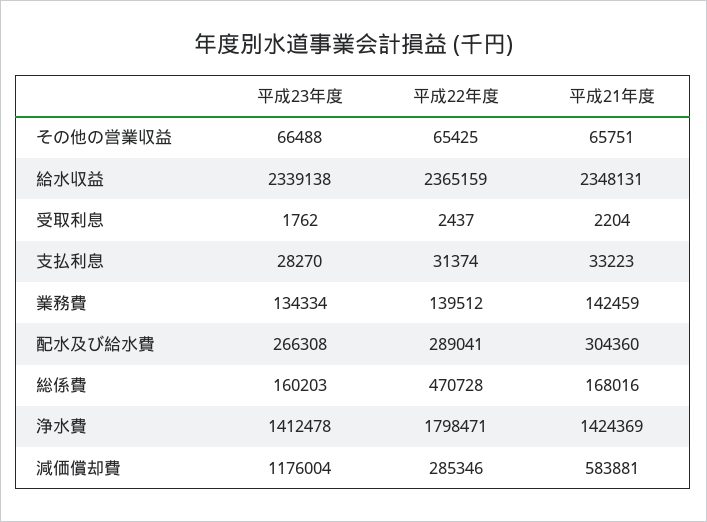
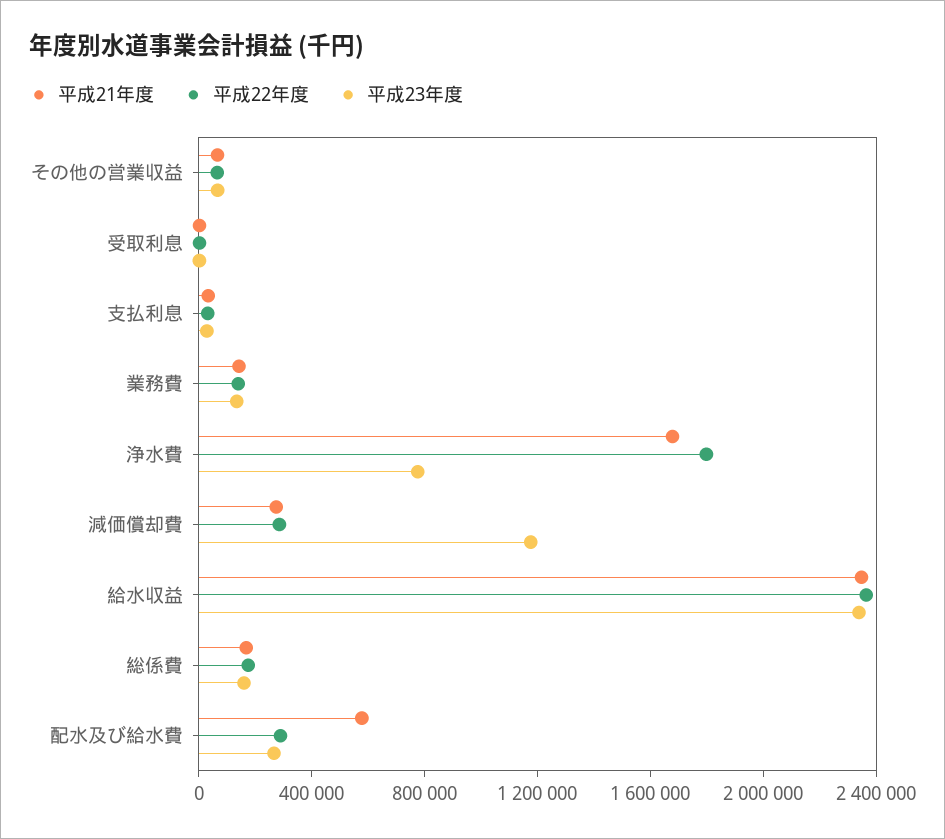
  {
    "平成23年度": {
      "その他の営業収益": 66488,
      "給水収益": 2339138,
      "受取利息": 1762,
      "支払利息": 28270,
      "業務費": 134334,
      "配水及び給水費": 266308,
      "総係費": 160203,
-     "浄水費": 1412478,
+     "浄水費": 800000,
      "減価償却費": 1176004
    },
    "平成22年度": {
      "その他の営業収益": 65425,
      "給水収益": 2365159,
      "受取利息": 2437,
      "支払利息": 31374,
      "業務費": 139512,
      "配水及び給水費": 289041,
-     "総係費": 470728,
+     "総係費": 200000,
      "浄水費": 1798471,
      "減価償却費": 285346
    },
    "平成21年度": {
      "その他の営業収益": 65751,
      "給水収益": 2348131,
      "受取利息": 2204,
      "支払利息": 33223,
      "業務費": 142459,
-     "配水及び給水費": 304360,
+     "配水及び給水費": 600000,
      "総係費": 168016,
-     "浄水費": 1424369,
+     "浄水費": 1700000,
-     "減価償却費": 583881
+     "減価償却費": 300000
    }
  }

